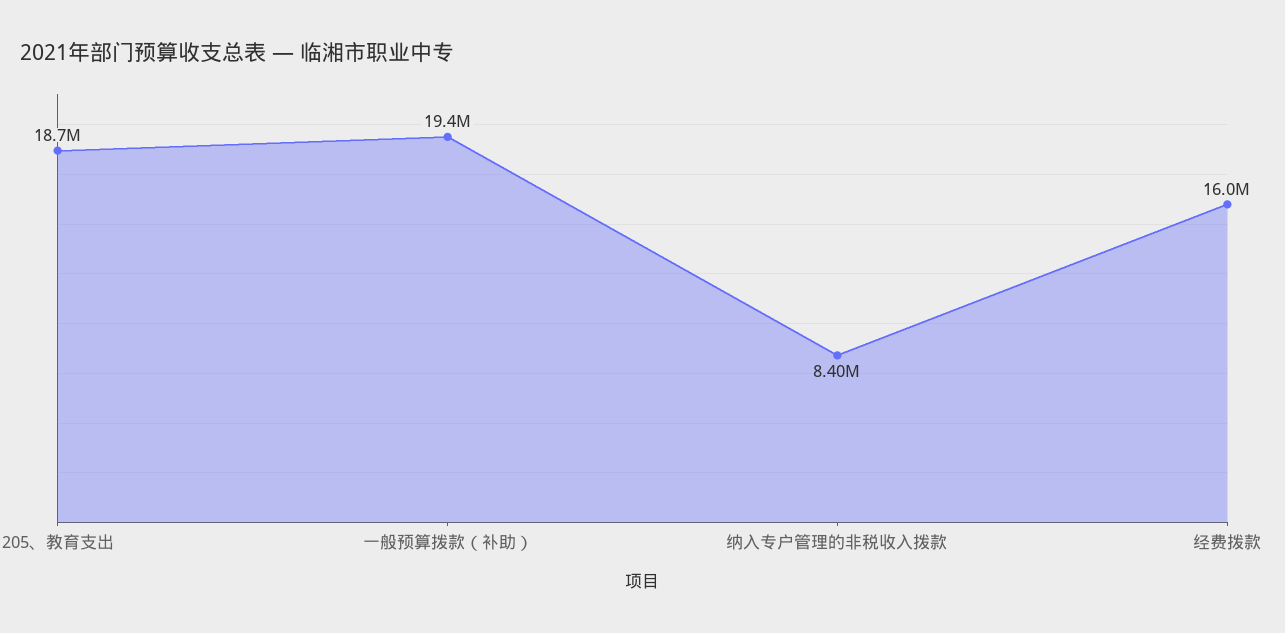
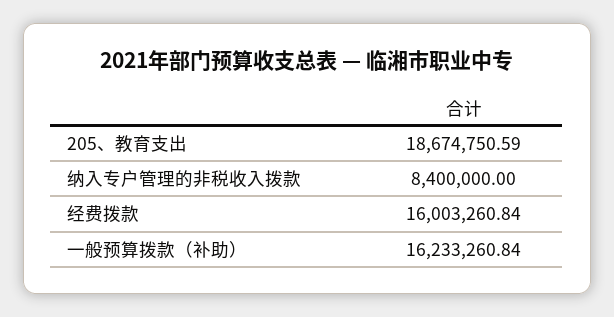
  {
    "205、教育支出": 18674750.59,
-   "一般预算拨款（补助）": 19400000,
+   "一般预算拨款（补助）": 16233260.84,
    "纳入专户管理的非税收入拨款": 8400000,
    "经费拨款": 16003260.84
  }

